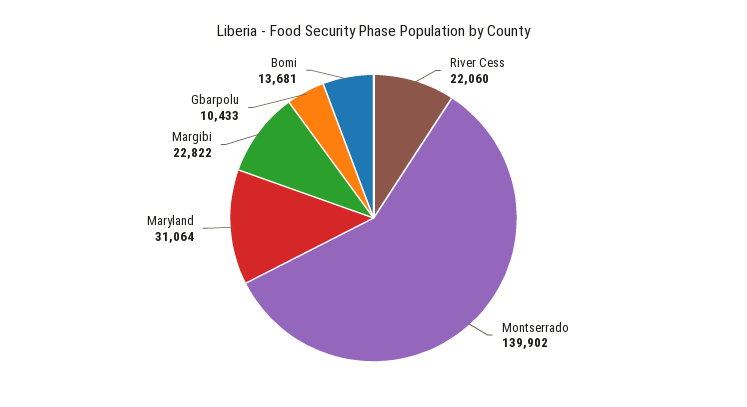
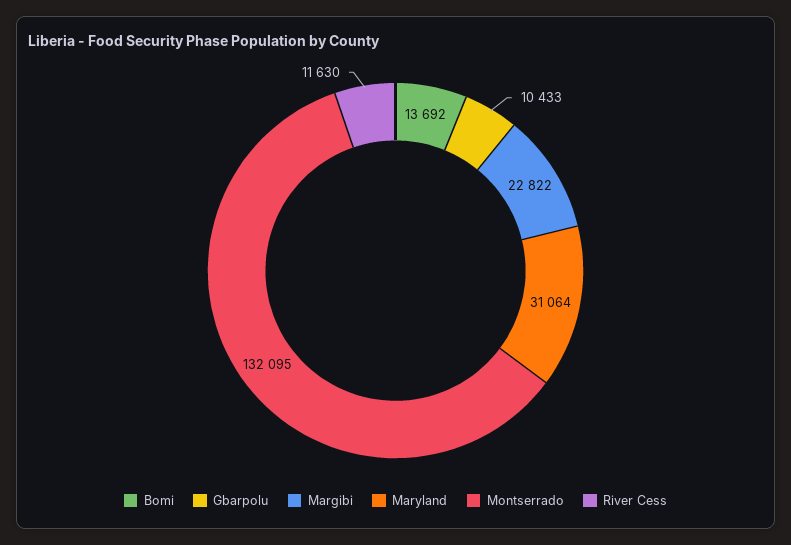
  {
-   "River Cess": 22060,
+   "River Cess": 11630,
-   "Montserrado": 139902,
+   "Montserrado": 132095,
    "Maryland": 31064,
    "Margibi": 22822,
    "Gbarpolu": 10433,
-   "Bomi": 13681
+   "Bomi": 13692
  }

